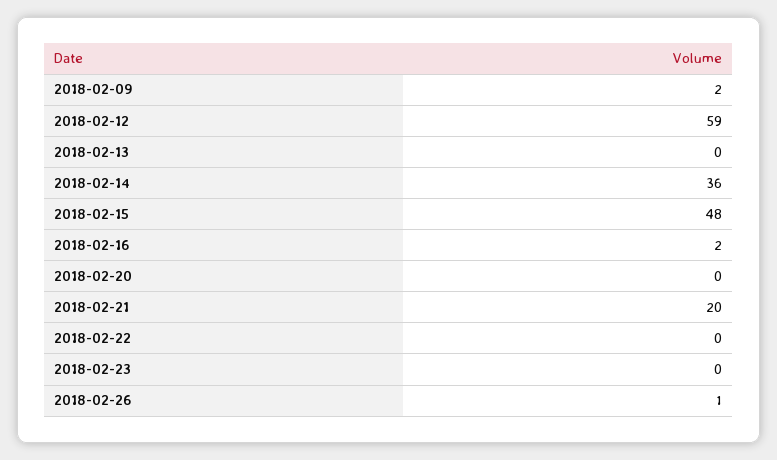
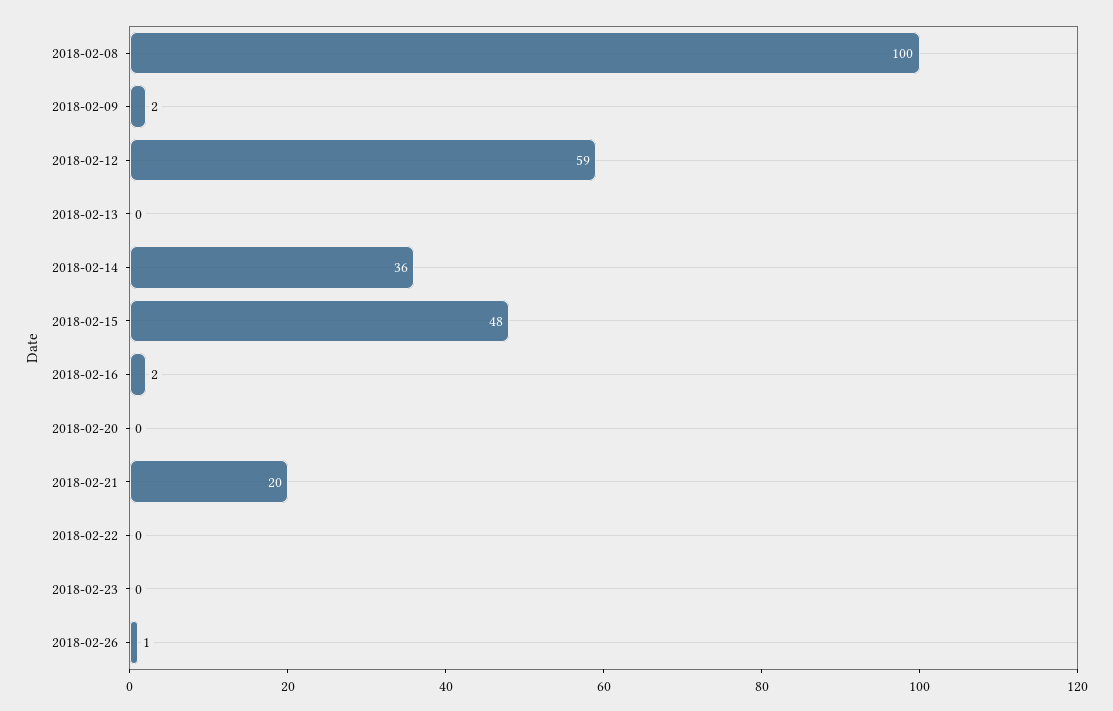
  {
    "2018-02-09": 2,
    "2018-02-12": 59,
    "2018-02-13": 0,
    "2018-02-14": 36,
    "2018-02-15": 48,
    "2018-02-16": 2,
    "2018-02-20": 0,
    "2018-02-21": 20,
    "2018-02-22": 0,
    "2018-02-23": 0,
-   "2018-02-26": 1
+   "2018-02-26": 1,
+   "2018-02-08": 100
  }

